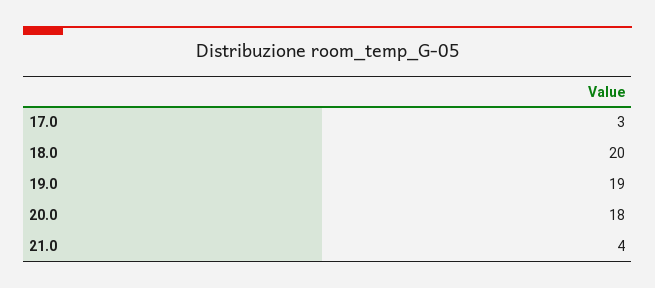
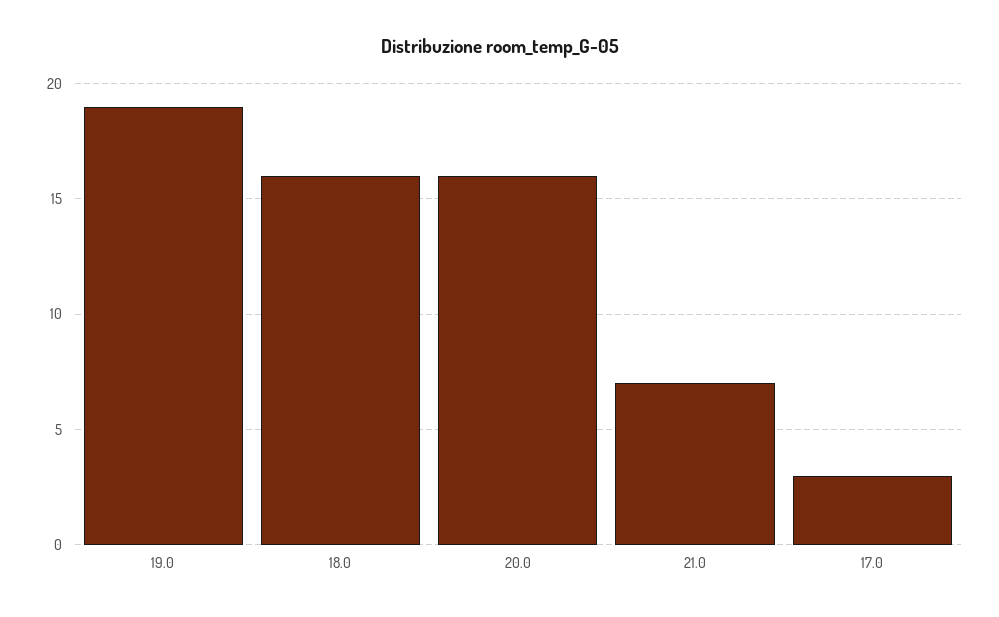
  {
    "17.0": 3,
-   "18.0": 20,
+   "18.0": 16,
    "19.0": 19,
-   "20.0": 18,
+   "20.0": 16,
-   "21.0": 4
+   "21.0": 7
  }

